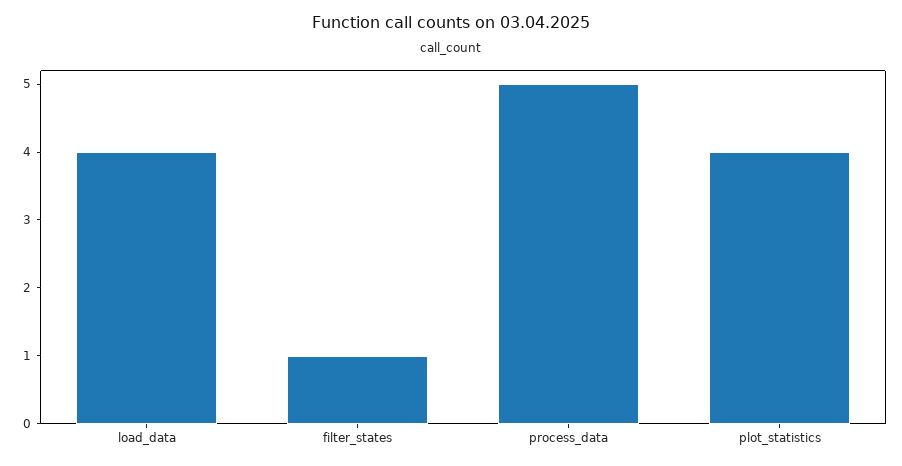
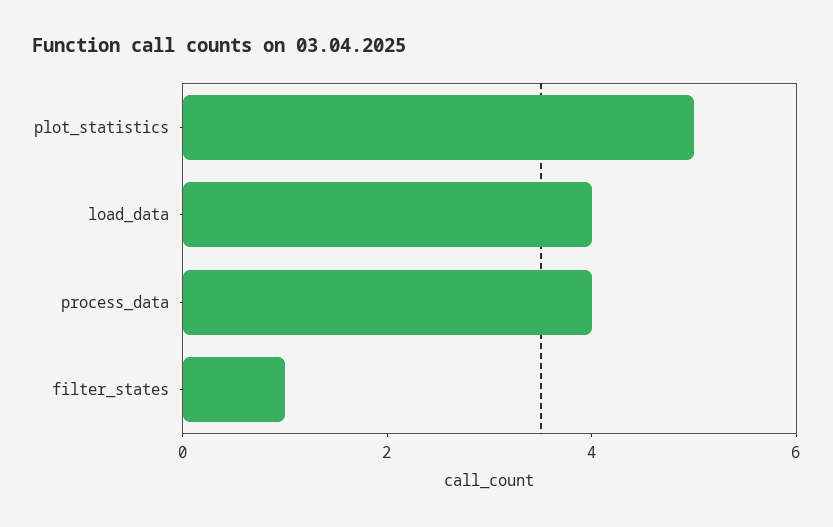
  {
    "load_data": 4,
    "filter_states": 1,
-   "process_data": 5,
+   "process_data": 4,
-   "plot_statistics": 4
+   "plot_statistics": 5
  }

